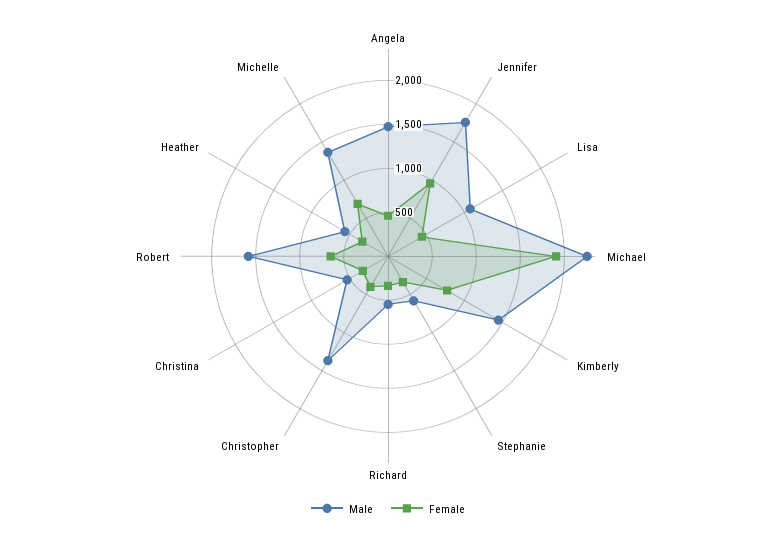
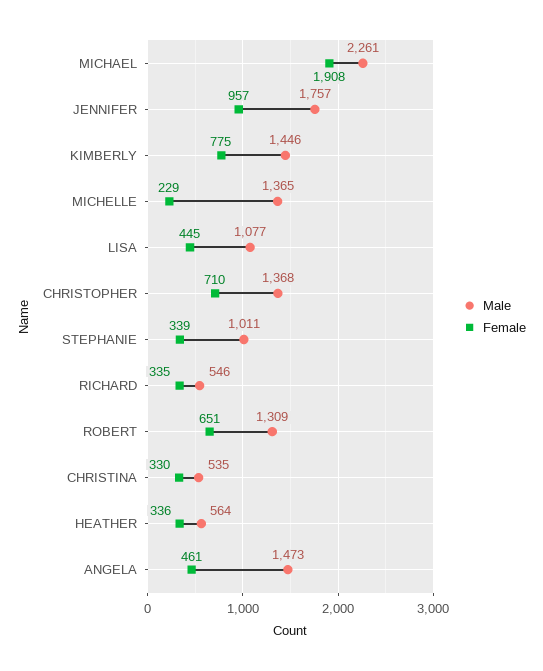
  {
    "Male": {
      "Angela": 1473,
      "Jennifer": 1757,
      "Lisa": 1077,
      "Michael": 2261,
      "Kimberly": 1446,
-     "Stephanie": 600,
+     "Stephanie": 1011,
      "Richard": 546,
      "Christopher": 1368,
      "Christina": 535,
-     "Robert": 1600,
+     "Robert": 1309,
      "Heather": 564,
      "Michelle": 1365
    },
    "Female": {
      "Angela": 461,
      "Jennifer": 957,
      "Lisa": 445,
      "Michael": 1908,
      "Kimberly": 775,
      "Stephanie": 339,
      "Richard": 335,
-     "Christopher": 400,
+     "Christopher": 710,
      "Christina": 330,
      "Robert": 651,
      "Heather": 336,
-     "Michelle": 700
+     "Michelle": 229
    }
  }

